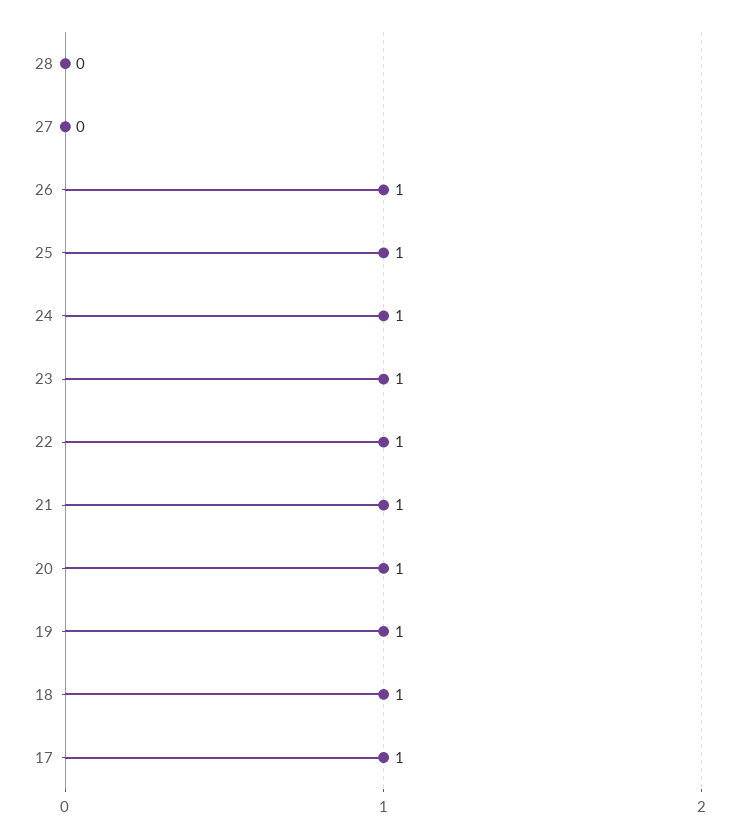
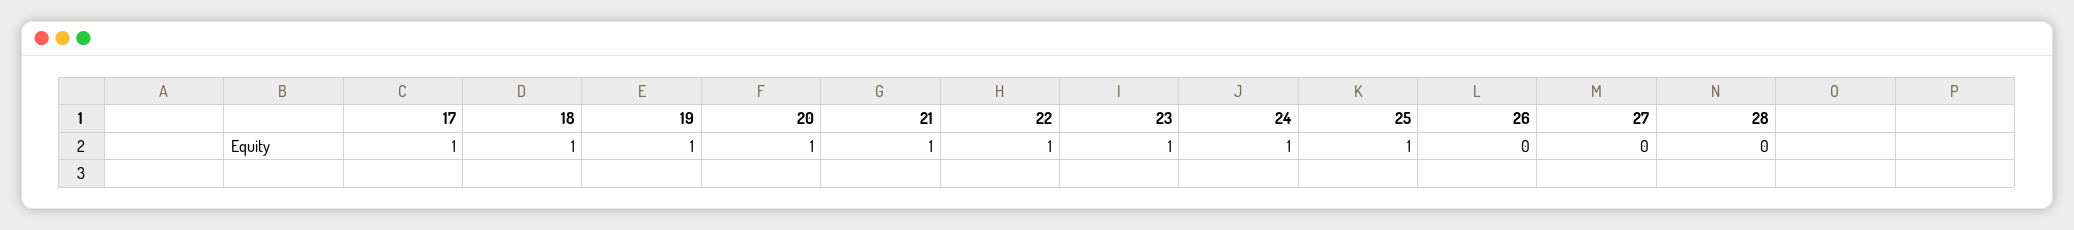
  {
    "28": 0,
    "27": 0,
-   "26": 1,
+   "26": 0,
    "25": 1,
    "24": 1,
    "23": 1,
    "22": 1,
    "21": 1,
    "20": 1,
    "19": 1,
    "18": 1,
    "17": 1
  }

